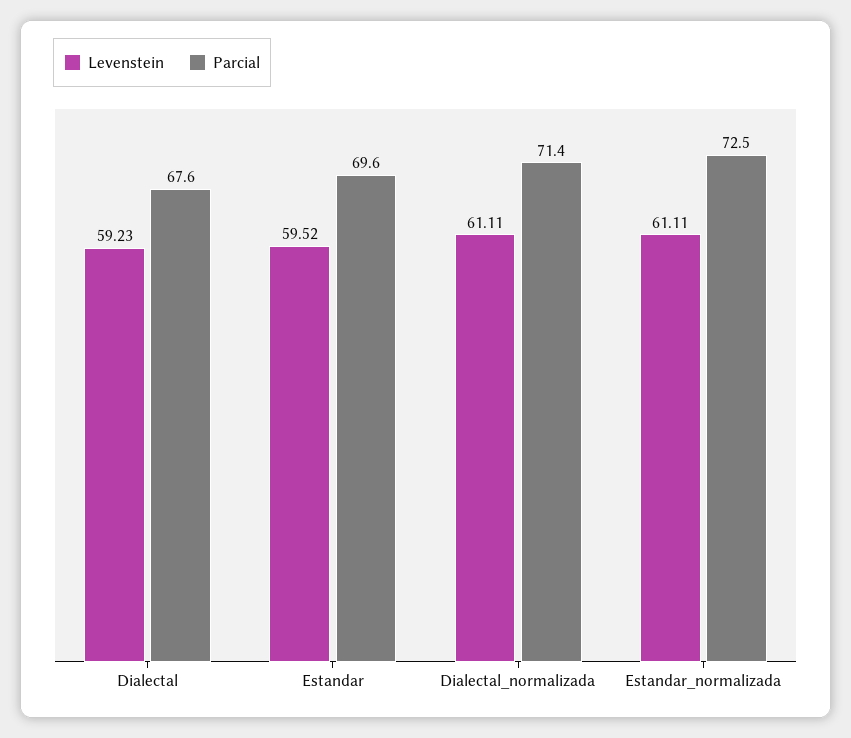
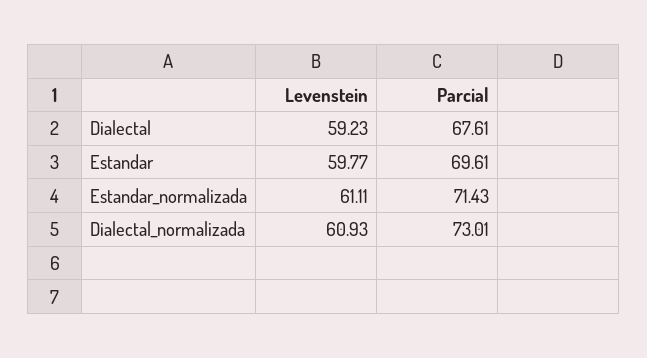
  {
    "Levenstein": {
      "Dialectal": 59.23,
-     "Estandar": 59.52,
+     "Estandar": 59.77,
-     "Dialectal_normalizada": 61.11,
+     "Dialectal_normalizada": 60.93,
      "Estandar_normalizada": 61.11
    },
    "Parcial": {
      "Dialectal": 67.61,
      "Estandar": 69.61,
-     "Dialectal_normalizada": 71.4,
+     "Dialectal_normalizada": 73.01,
-     "Estandar_normalizada": 72.5
+     "Estandar_normalizada": 71.43
    }
  }

